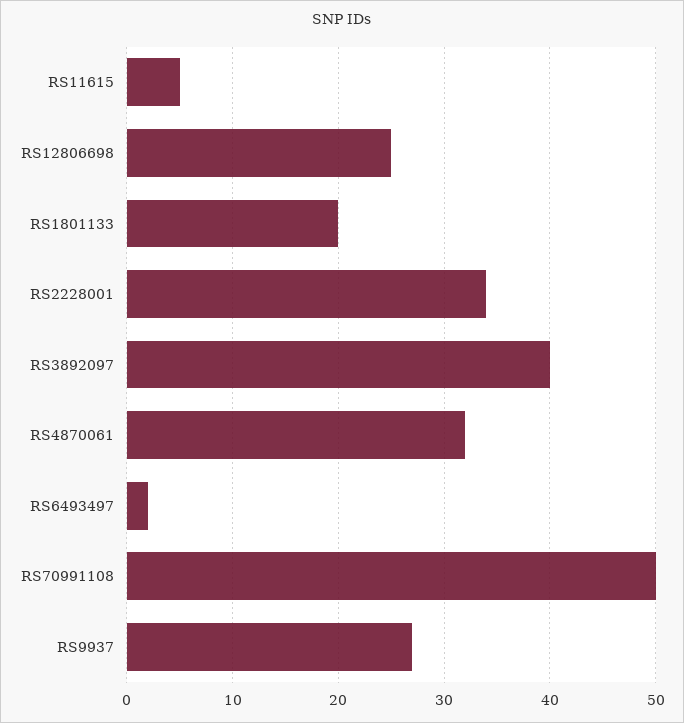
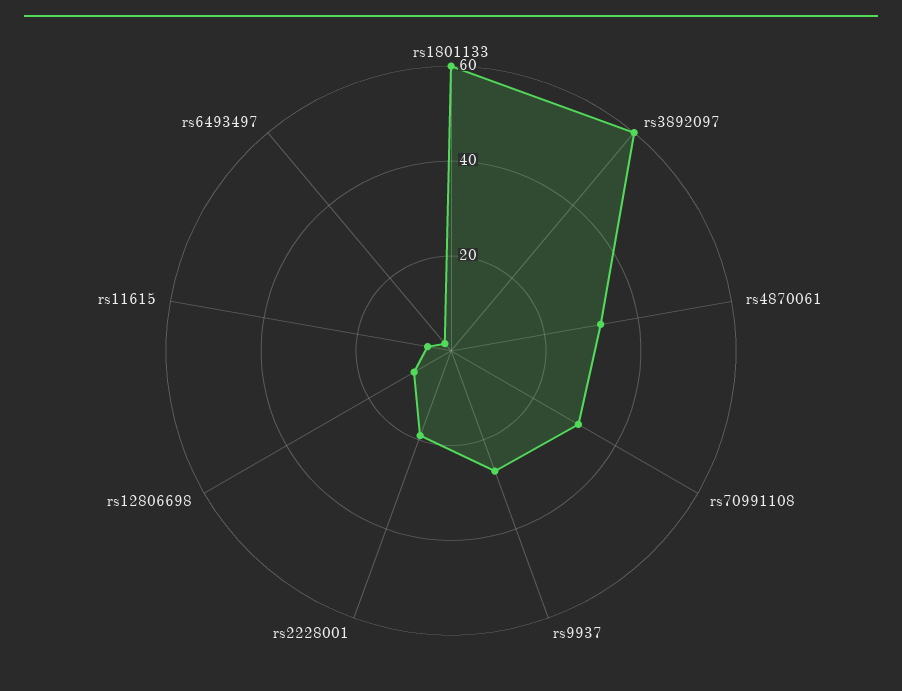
  {
    "RS11615": 5,
-   "RS12806698": 25,
+   "RS12806698": 10,
-   "RS1801133": 20,
+   "RS1801133": 60,
-   "RS2228001": 34,
+   "RS2228001": 20,
-   "RS3892097": 40,
+   "RS3892097": 60,
    "RS4870061": 32,
    "RS6493497": 2,
-   "RS70991108": 50,
+   "RS70991108": 30,
    "RS9937": 27
  }

